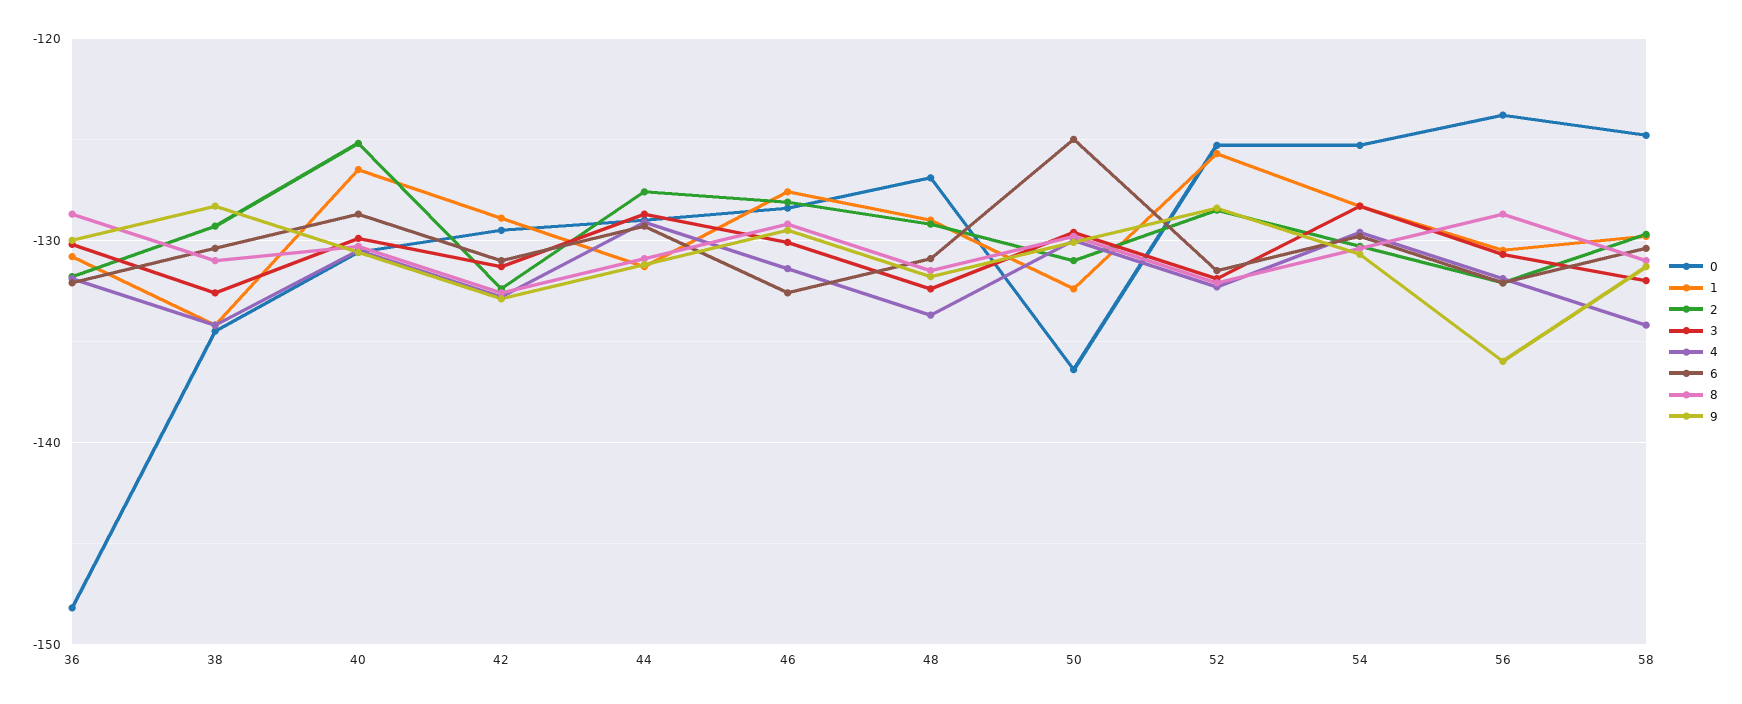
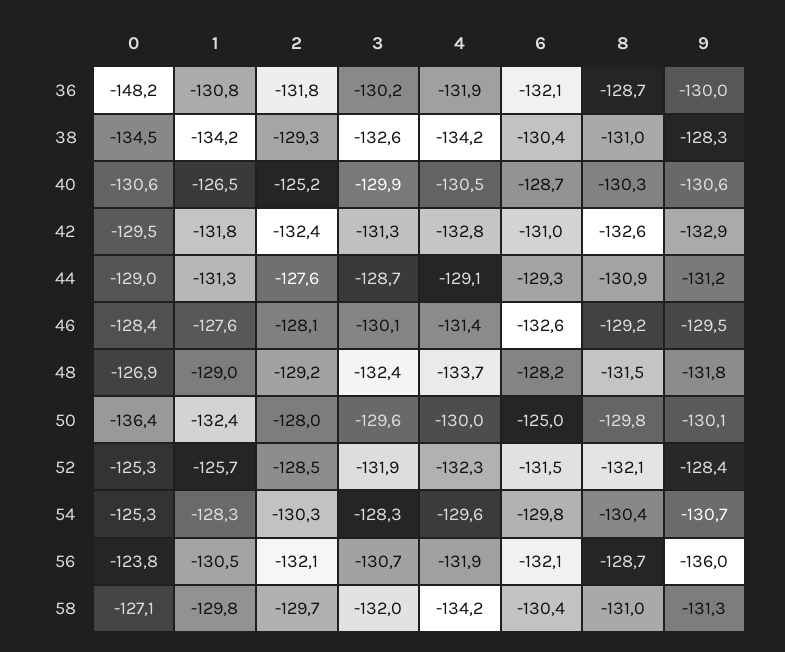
  {
    "0": {
      "36": -148.2,
      "38": -134.5,
      "40": -130.6,
      "42": -129.5,
      "44": -129,
      "46": -128.4,
      "48": -126.9,
      "50": -136.4,
      "52": -125.3,
      "54": -125.3,
      "56": -123.8,
-     "58": -125
+     "58": -127.1
    },
    "1": {
      "36": -130.8,
      "38": -134.2,
      "40": -126.5,
-     "42": -129,
+     "42": -131.8,
      "44": -131.3,
      "46": -127.6,
      "48": -129,
      "50": -132.4,
      "52": -125.7,
      "54": -128.3,
      "56": -130.5,
      "58": -129.8
    },
    "2": {
      "36": -131.8,
      "38": -129.3,
      "40": -125.2,
      "42": -132.4,
      "44": -127.6,
      "46": -128.1,
      "48": -129.2,
-     "50": -131,
+     "50": -128,
      "52": -128.5,
      "54": -130.3,
      "56": -132.1,
      "58": -129.7
    },
    "3": {
      "36": -130.2,
      "38": -132.6,
      "40": -129.9,
      "42": -131.3,
      "44": -128.7,
      "46": -130.1,
      "48": -132.4,
      "50": -129.6,
      "52": -131.9,
      "54": -128.3,
      "56": -130.7,
      "58": -132
    },
    "4": {
      "36": -131.9,
      "38": -134.2,
      "40": -130.5,
      "42": -132.8,
      "44": -129.1,
      "46": -131.4,
      "48": -133.7,
      "50": -130,
      "52": -132.3,
      "54": -129.6,
      "56": -131.9,
      "58": -134.2
    },
    "6": {
      "36": -132.1,
      "38": -130.4,
      "40": -128.7,
      "42": -131,
      "44": -129.3,
      "46": -132.6,
-     "48": -131,
+     "48": -128.2,
      "50": -125,
      "52": -131.5,
      "54": -129.8,
      "56": -132.1,
      "58": -130.4
    },
    "8": {
      "36": -128.7,
      "38": -131,
      "40": -130.3,
      "42": -132.6,
      "44": -130.9,
      "46": -129.2,
      "48": -131.5,
      "50": -129.8,
      "52": -132.1,
      "54": -130.4,
      "56": -128.7,
      "58": -131
    },
    "9": {
      "36": -130,
      "38": -128.3,
      "40": -130.6,
      "42": -132.9,
      "44": -131.2,
      "46": -129.5,
      "48": -131.8,
      "50": -130.1,
      "52": -128.4,
      "54": -130.7,
      "56": -136,
      "58": -131.3
    }
  }

